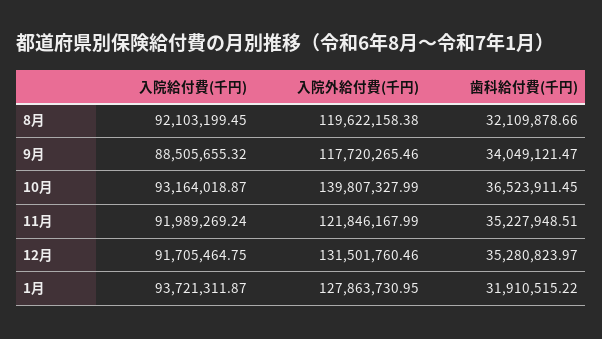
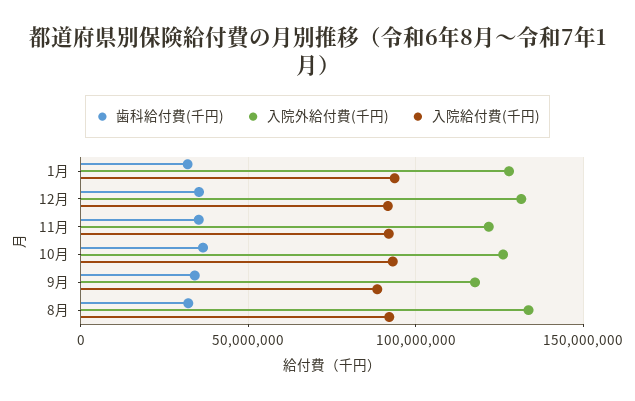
  {
    "入院給付費(千円)": {
      "8月": 92103199.45,
      "9月": 88505655.32,
      "10月": 93164018.87,
      "11月": 91989269.24,
      "12月": 91705464.75,
      "1月": 93721311.87
    },
    "入院外給付費(千円)": {
-     "8月": 119622158.38,
+     "8月": 135000000,
      "9月": 117720265.46,
-     "10月": 139807327.99,
+     "10月": 125000000,
      "11月": 121846167.99,
      "12月": 131501760.46,
      "1月": 127863730.95
    },
    "歯科給付費(千円)": {
      "8月": 32109878.66,
      "9月": 34049121.47,
      "10月": 36523911.45,
      "11月": 35227948.51,
      "12月": 35280823.97,
      "1月": 31910515.22
    }
  }

